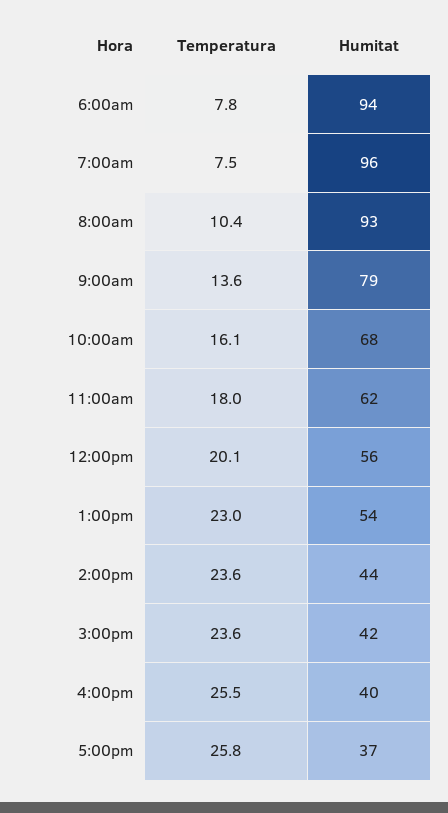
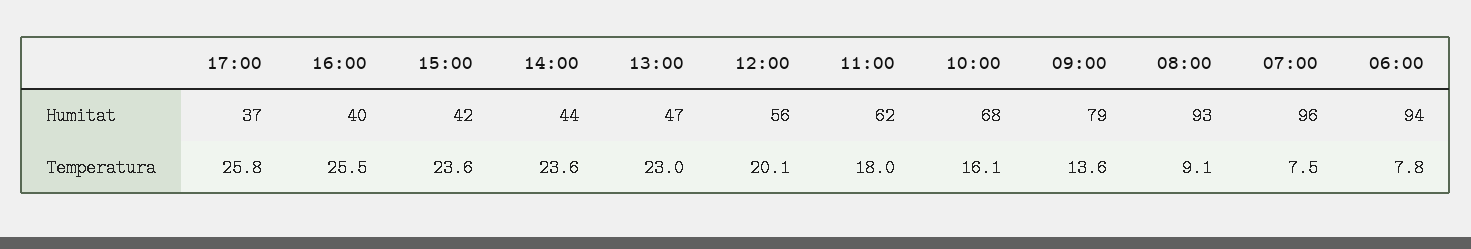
  {
    "Temperatura": {
      "6:00am": 7.8,
      "7:00am": 7.5,
-     "8:00am": 10.4,
+     "8:00am": 9.1,
      "9:00am": 13.6,
      "10:00am": 16.1,
      "11:00am": 18,
      "12:00pm": 20.1,
      "1:00pm": 23,
      "2:00pm": 23.6,
      "3:00pm": 23.6,
      "4:00pm": 25.5,
      "5:00pm": 25.8
    },
    "Humitat": {
      "6:00am": 94,
      "7:00am": 96,
      "8:00am": 93,
      "9:00am": 79,
      "10:00am": 68,
      "11:00am": 62,
      "12:00pm": 56,
-     "1:00pm": 54,
+     "1:00pm": 47,
      "2:00pm": 44,
      "3:00pm": 42,
      "4:00pm": 40,
      "5:00pm": 37
    }
  }

